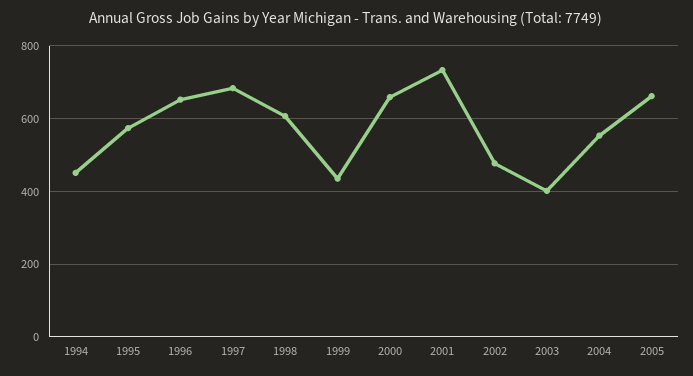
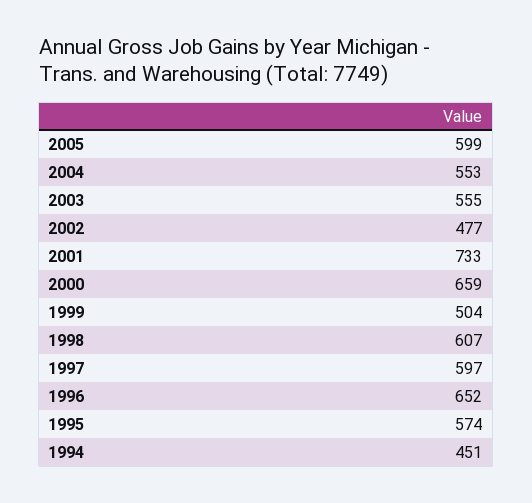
  {
    "1994": 451,
    "1995": 574,
    "1996": 652,
-   "1997": 680,
+   "1997": 597,
    "1998": 607,
-   "1999": 440,
+   "1999": 504,
    "2000": 659,
    "2001": 733,
    "2002": 477,
-   "2003": 400,
+   "2003": 555,
    "2004": 553,
-   "2005": 660
+   "2005": 599
  }

